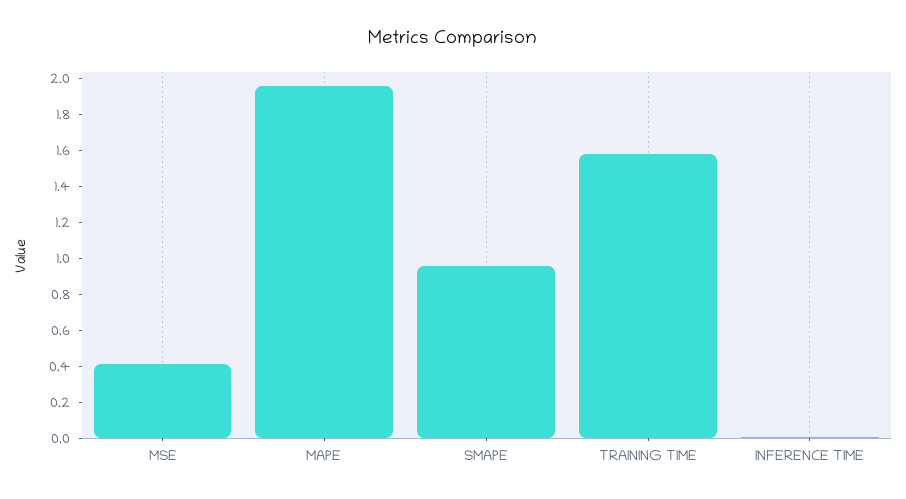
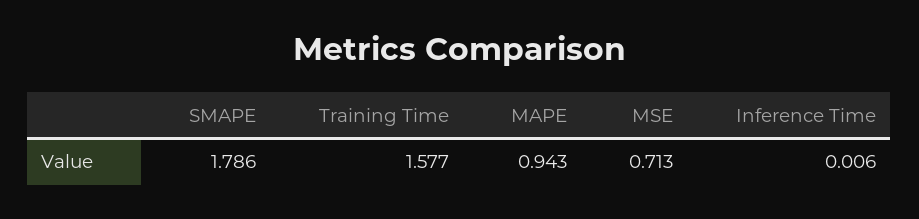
  {
-   "MSE": 0.4,
+   "MSE": 0.713,
-   "MAPE": 1.95,
+   "MAPE": 0.943,
-   "SMAPE": 0.95,
+   "SMAPE": 1.786,
    "TRAINING TIME": 1.577,
    "INFERENCE TIME": 0.006
  }

